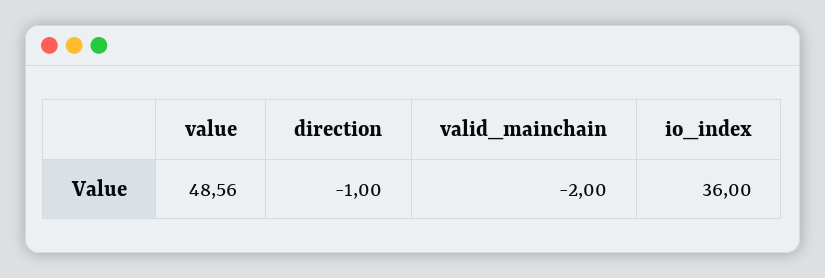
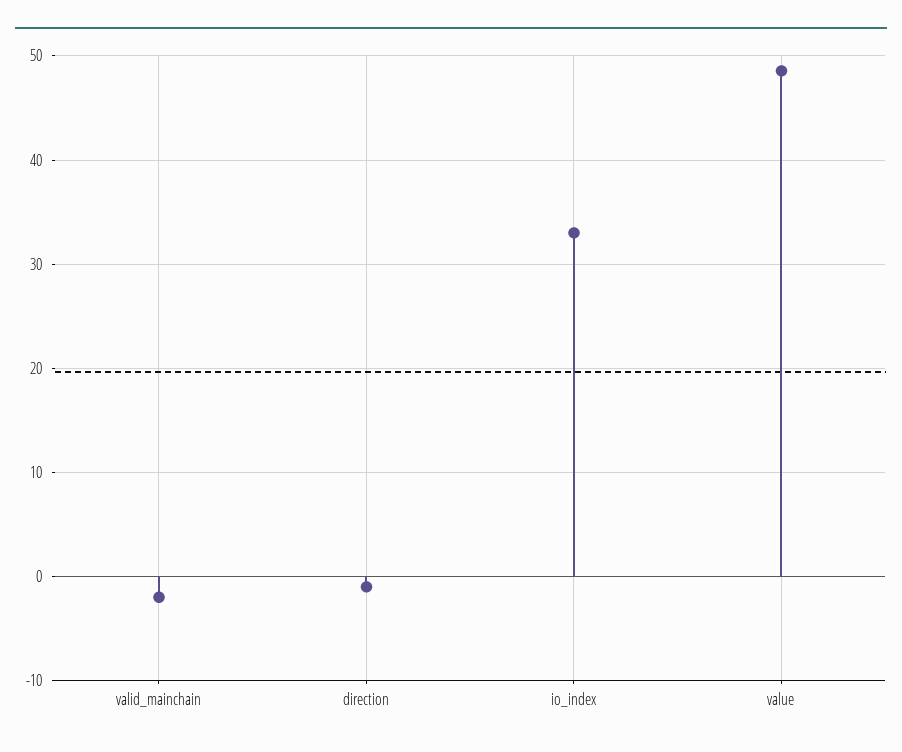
  {
    "value": 48.56,
    "direction": -1,
    "valid_mainchain": -2,
-   "io_index": 36
+   "io_index": 33
  }

